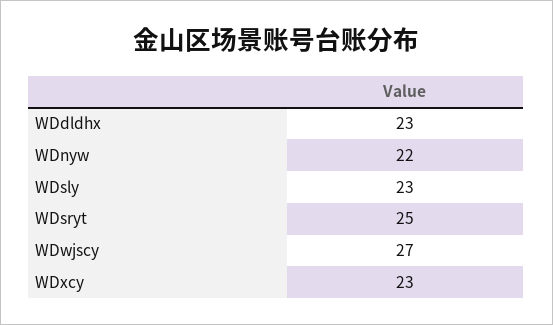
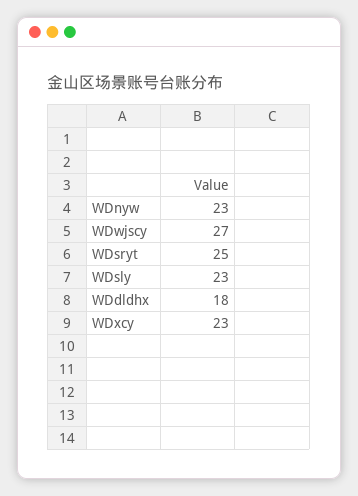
  {
-   "WDdldhx": 23,
+   "WDdldhx": 18,
-   "WDnyw": 22,
+   "WDnyw": 23,
    "WDsly": 23,
    "WDsryt": 25,
    "WDwjscy": 27,
    "WDxcy": 23
  }

